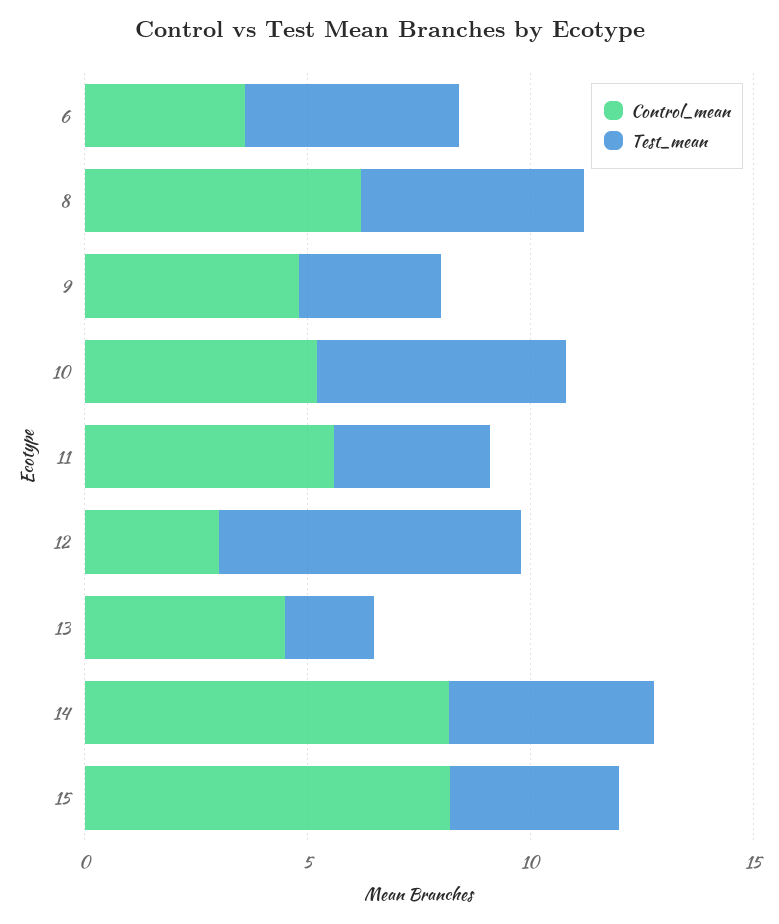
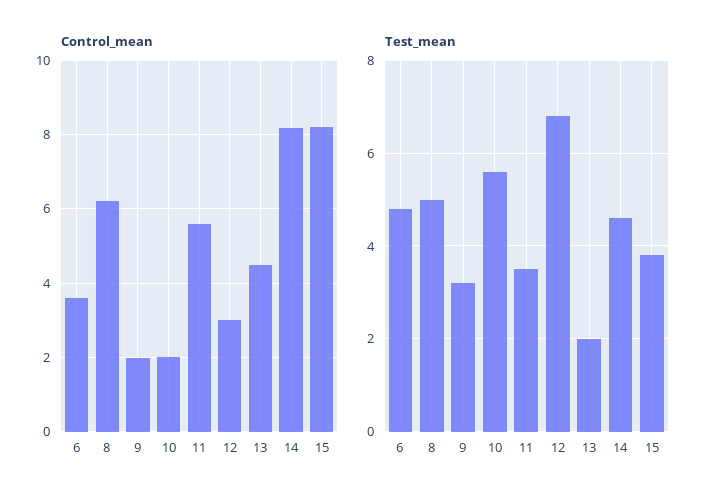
  {
    "Control_mean": {
      "6": 3.6,
      "8": 6.2,
-     "9": 5,
+     "9": 2,
-     "10": 5,
+     "10": 2,
      "11": 5.6,
      "12": 3,
      "13": 4.6,
      "14": 8.2,
      "15": 8.2
    },
    "Test_mean": {
      "6": 5,
      "8": 5,
      "9": 3,
      "10": 5.5,
      "11": 3.5,
      "12": 7,
      "13": 2,
      "14": 4.5,
      "15": 4
    }
  }

